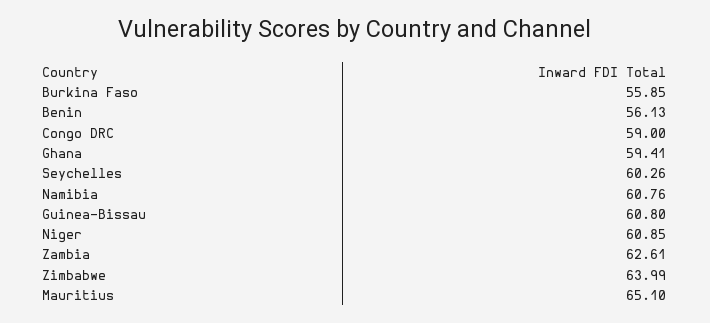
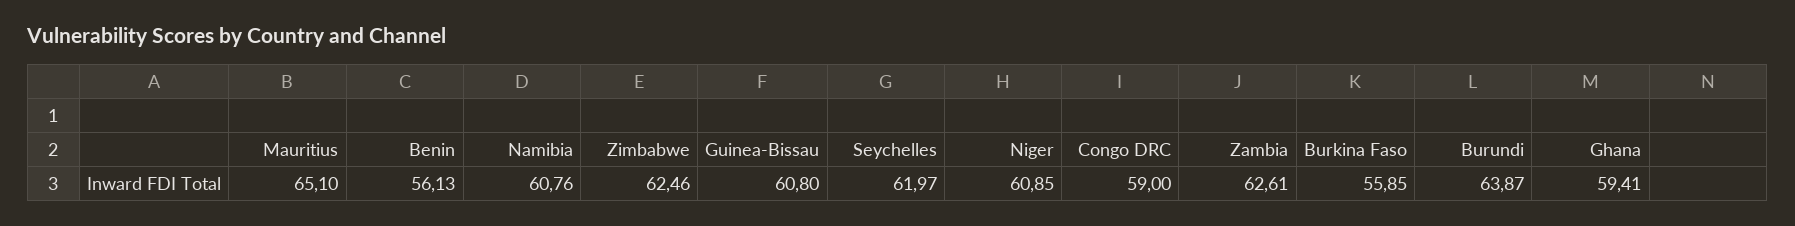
  {
    "Burkina Faso": 55.85,
    "Benin": 56.13,
    "Congo DRC": 59,
    "Ghana": 59.41,
-   "Seychelles": 60.26,
+   "Seychelles": 61.97,
    "Namibia": 60.76,
    "Guinea-Bissau": 60.8,
    "Niger": 60.85,
    "Zambia": 62.61,
-   "Zimbabwe": 63.99,
+   "Zimbabwe": 62.46,
-   "Mauritius": 65.1
+   "Mauritius": 65.1,
+   "Burundi": 63.87
  }

